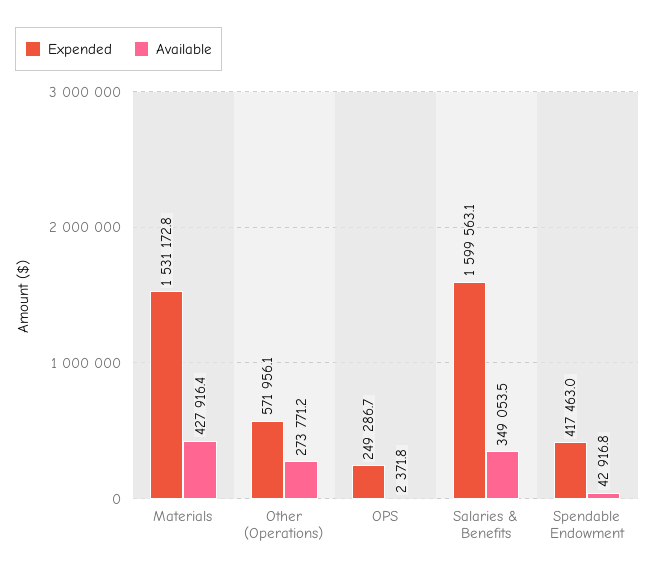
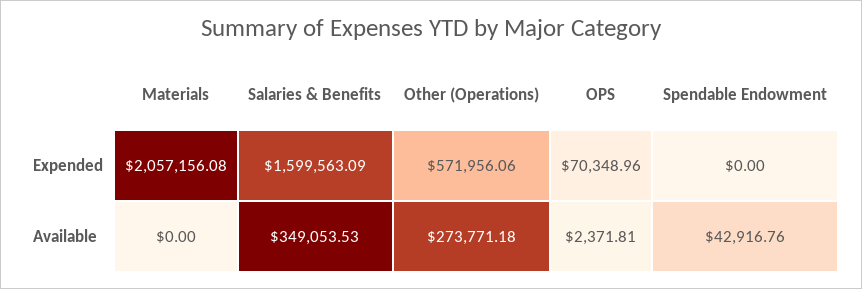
  {
    "Expended": {
-     "Materials": 1531172.8,
+     "Materials": 2057156.08,
      "Other (Operations)": 571956.06,
-     "OPS": 249286.7,
+     "OPS": 70348.96,
      "Salaries & Benefits": 1599563.09,
-     "Spendable Endowment": 417463
+     "Spendable Endowment": 0
    },
    "Available": {
-     "Materials": 427916.4,
+     "Materials": 0,
      "Other (Operations)": 273771.18,
      "OPS": 2371.81,
      "Salaries & Benefits": 349053.53,
      "Spendable Endowment": 42916.76
    }
  }

